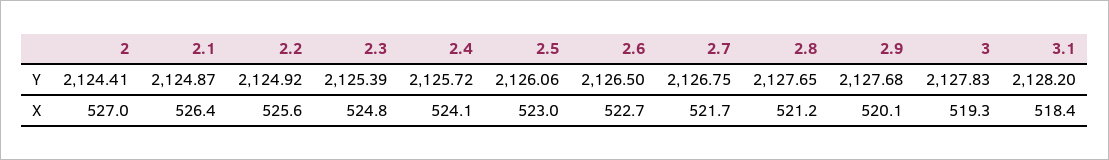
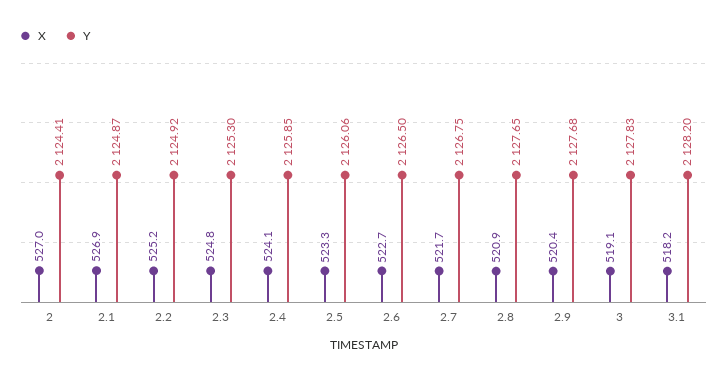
  {
    "Y": {
      "2": 2124.41,
      "2.1": 2124.87,
      "2.2": 2124.92,
-     "2.3": 2125.39,
+     "2.3": 2125.3,
-     "2.4": 2125.72,
+     "2.4": 2125.85,
      "2.5": 2126.06,
      "2.6": 2126.5,
      "2.7": 2126.75,
      "2.8": 2127.65,
      "2.9": 2127.68,
      "3": 2127.83,
      "3.1": 2128.2
    },
    "X": {
      "2": 527,
-     "2.1": 526.4,
+     "2.1": 526.9,
-     "2.2": 525.6,
+     "2.2": 525.2,
      "2.3": 524.8,
      "2.4": 524.1,
-     "2.5": 523,
+     "2.5": 523.3,
      "2.6": 522.7,
      "2.7": 521.7,
-     "2.8": 521.2,
+     "2.8": 520.9,
-     "2.9": 520.1,
+     "2.9": 520.4,
-     "3": 519.3,
+     "3": 519.1,
-     "3.1": 518.4
+     "3.1": 518.2
    }
  }

